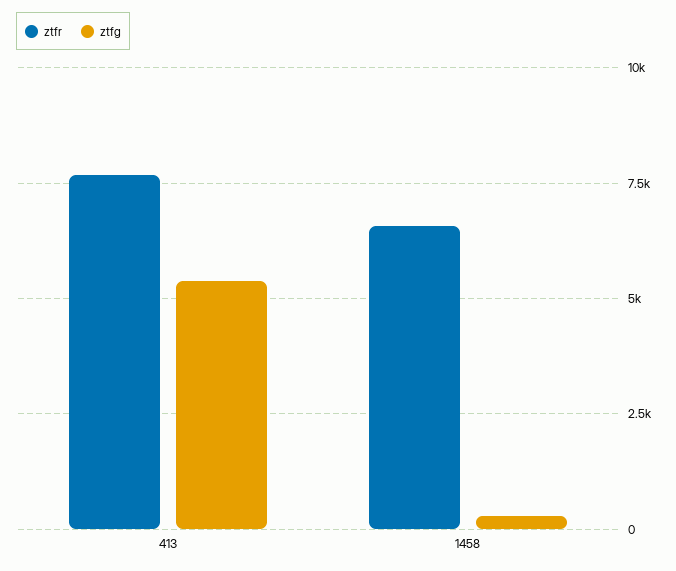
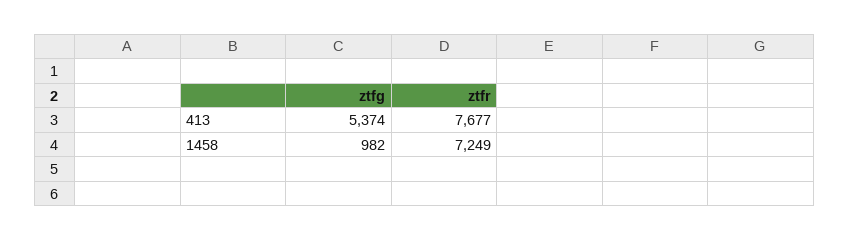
  {
    "ztfr": {
      "413": 7677,
-     "1458": 6500
+     "1458": 7249
    },
    "ztfg": {
      "413": 5374,
-     "1458": 250
+     "1458": 982
    }
  }

